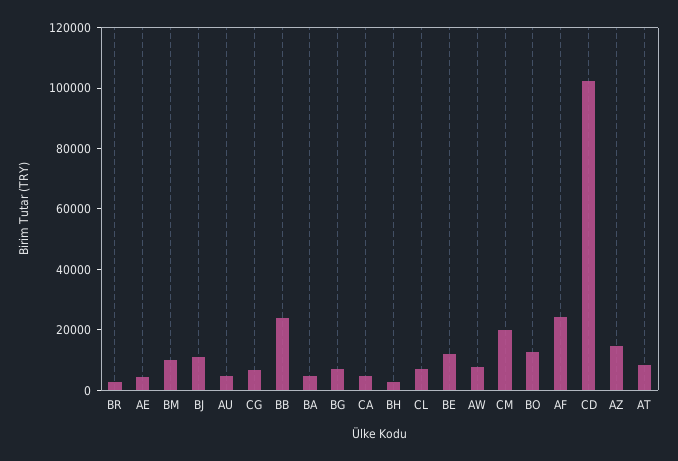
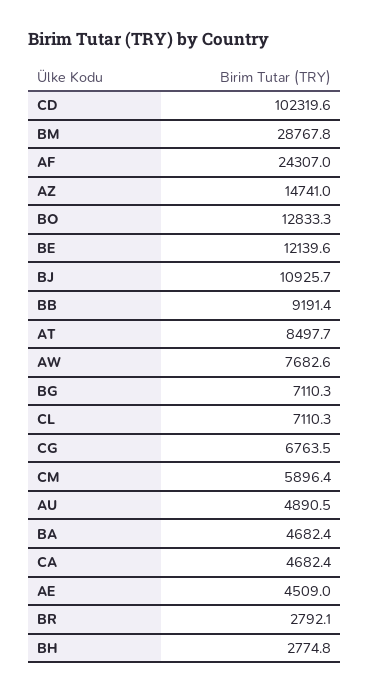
  {
    "BR": 2792.1,
    "AE": 4509,
-   "BM": 10000,
+   "BM": 28767.8,
    "BJ": 10925.7,
    "AU": 4890.5,
    "CG": 6763.5,
-   "BB": 25000,
+   "BB": 9191.4,
    "BA": 4682.4,
    "BG": 7110.3,
    "CA": 4682.4,
    "BH": 2774.8,
    "CL": 7110.3,
    "BE": 12139.6,
    "AW": 7682.6,
-   "CM": 20000,
+   "CM": 5896.4,
    "BO": 12833.3,
    "AF": 24307,
    "CD": 102319.6,
    "AZ": 14741,
    "AT": 8497.7
  }

